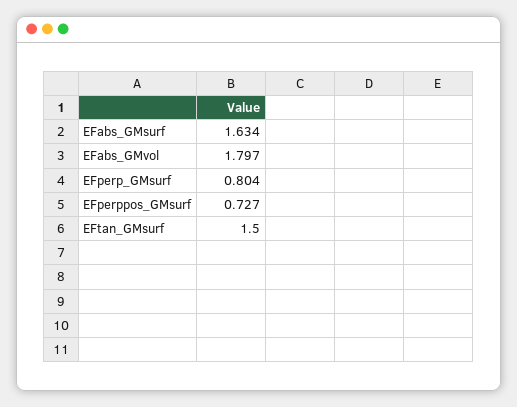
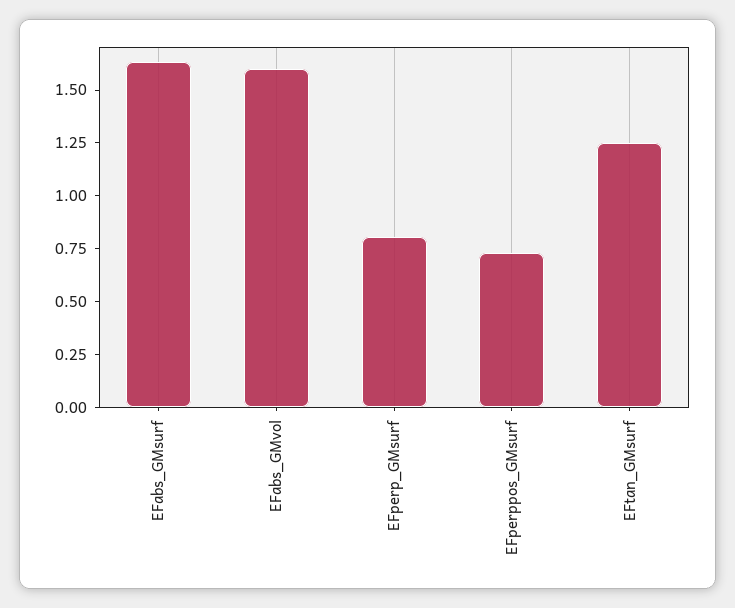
  {
    "EFabs_GMsurf": 1.634,
-   "EFabs_GMvol": 1.797,
+   "EFabs_GMvol": 1.6,
    "EFperp_GMsurf": 0.804,
    "EFperppos_GMsurf": 0.727,
-   "EFtan_GMsurf": 1.5
+   "EFtan_GMsurf": 1.25
  }

